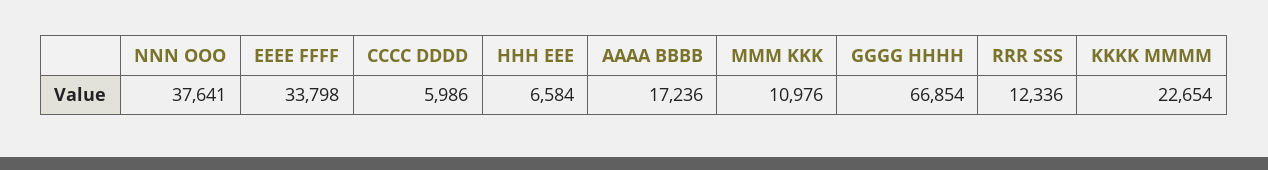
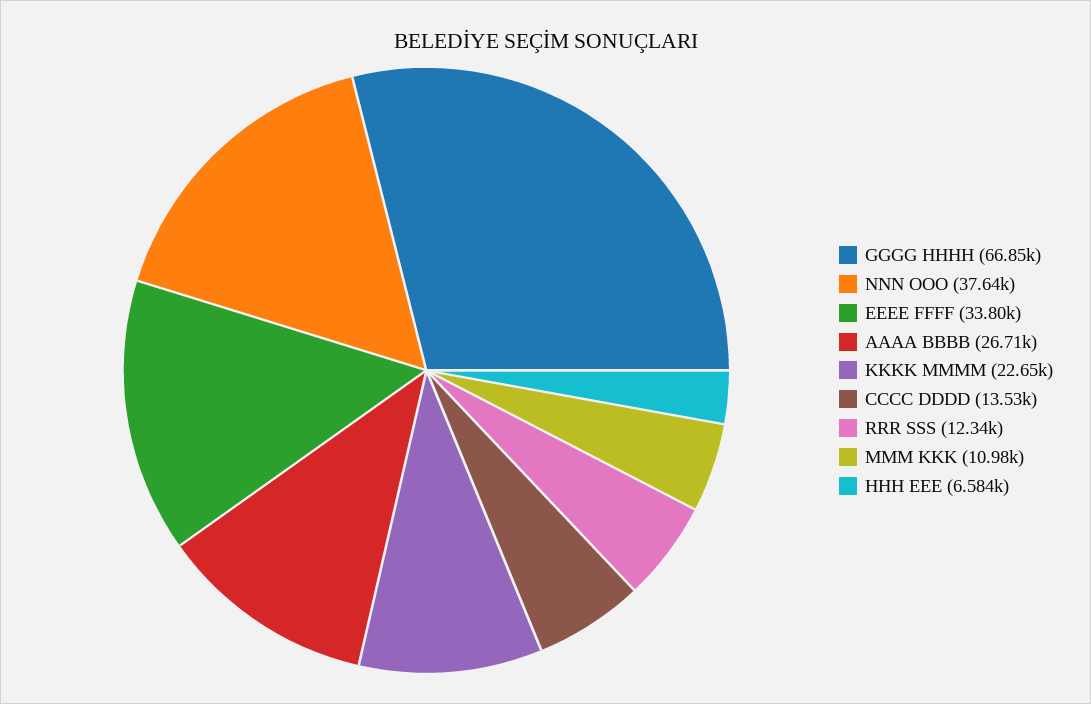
  {
    "NNN OOO": 37641,
    "EEEE FFFF": 33798,
-   "CCCC DDDD": 5986,
+   "CCCC DDDD": 13530,
    "HHH EEE": 6584,
-   "AAAA BBBB": 17236,
+   "AAAA BBBB": 26710,
    "MMM KKK": 10976,
    "GGGG HHHH": 66854,
    "RRR SSS": 12336,
    "KKKK MMMM": 22654
  }

